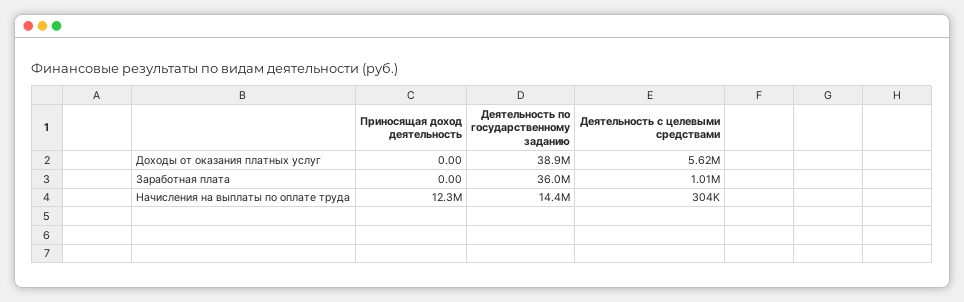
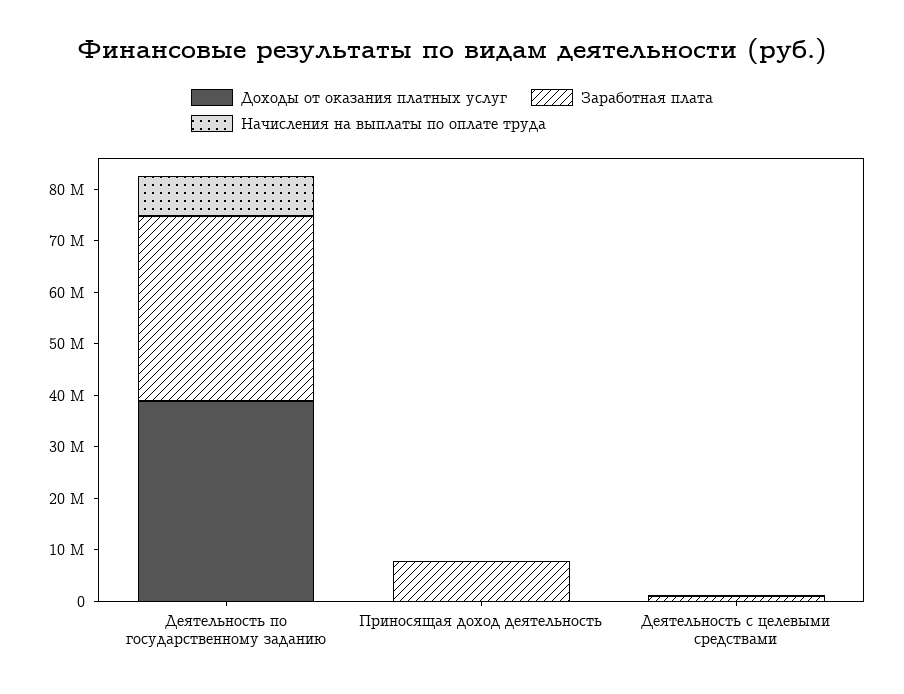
  {
    "Доходы от оказания платных услуг": {
      "Приносящая доход деятельность": 0,
      "Деятельность по государственному заданию": 38900000,
-     "Деятельность с целевыми средствами": 5620000
+     "Деятельность с целевыми средствами": 0
    },
    "Заработная плата": {
-     "Приносящая доход деятельность": 0,
+     "Приносящая доход деятельность": 8000000,
      "Деятельность по государственному заданию": 36000000,
      "Деятельность с целевыми средствами": 1010000
    },
    "Начисления на выплаты по оплате труда": {
-     "Приносящая доход деятельность": 12300000,
+     "Приносящая доход деятельность": 0,
-     "Деятельность по государственному заданию": 14400000,
+     "Деятельность по государственному заданию": 8000000,
      "Деятельность с целевыми средствами": 304000
    }
  }

